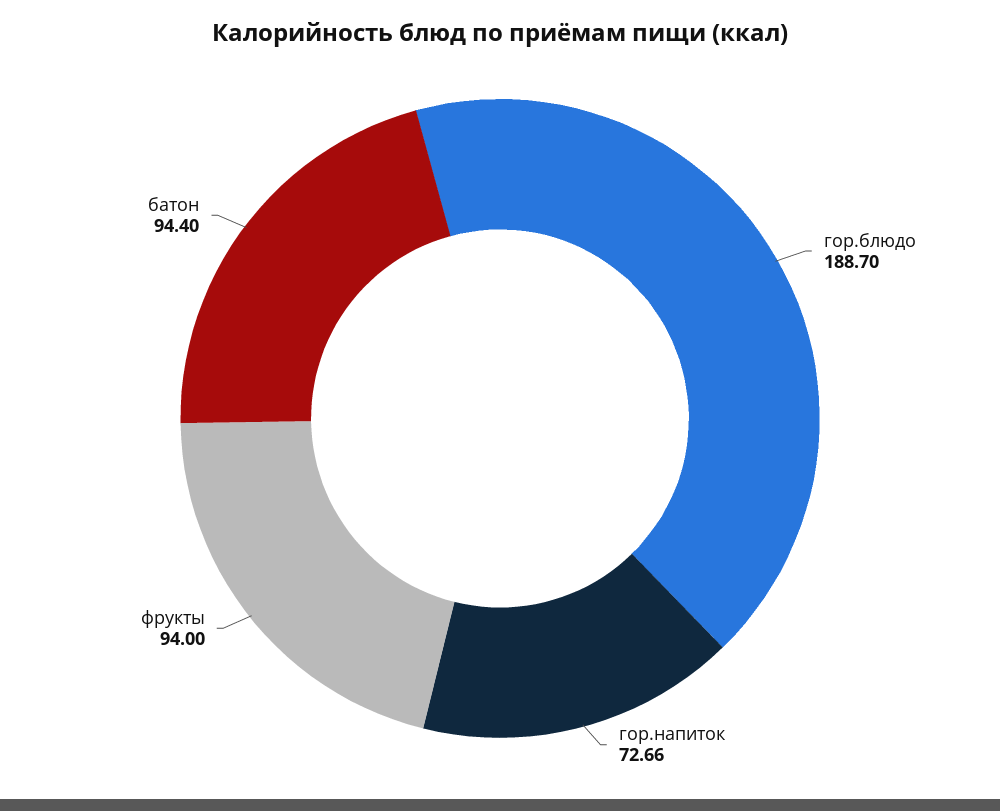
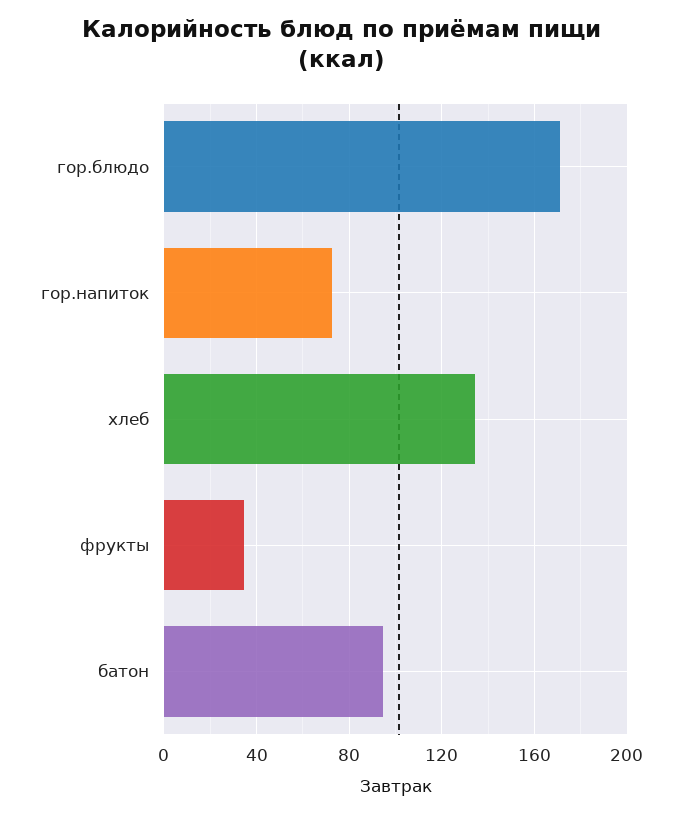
  {
-   "гор.блюдо": 188.7,
+   "гор.блюдо": 170,
    "гор.напиток": 72.66,
-   "фрукты": 94,
+   "фрукты": 35,
-   "батон": 94.4
+   "батон": 94.4,
+   "хлеб": 135
  }

